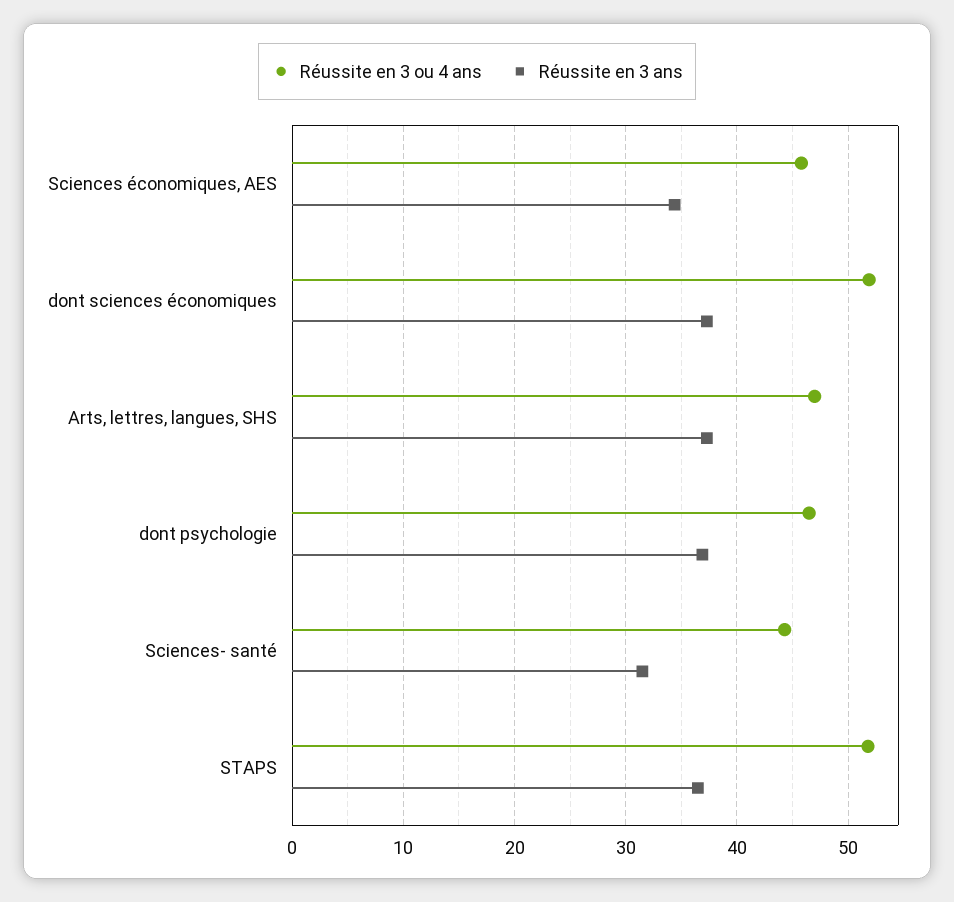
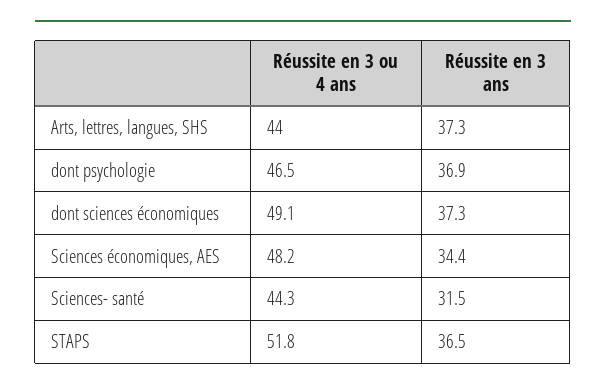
  {
    "Réussite en 3 ou 4 ans": {
-     "Sciences économiques, AES": 46,
+     "Sciences économiques, AES": 48.2,
-     "dont sciences économiques": 52,
+     "dont sciences économiques": 49.1,
-     "Arts, lettres, langues, SHS": 47,
+     "Arts, lettres, langues, SHS": 44,
      "dont psychologie": 46.5,
      "Sciences- santé": 44.3,
      "STAPS": 51.8
    },
    "Réussite en 3 ans": {
      "Sciences économiques, AES": 34.4,
      "dont sciences économiques": 37.3,
      "Arts, lettres, langues, SHS": 37.3,
      "dont psychologie": 36.9,
      "Sciences- santé": 31.5,
      "STAPS": 36.5
    }
  }

